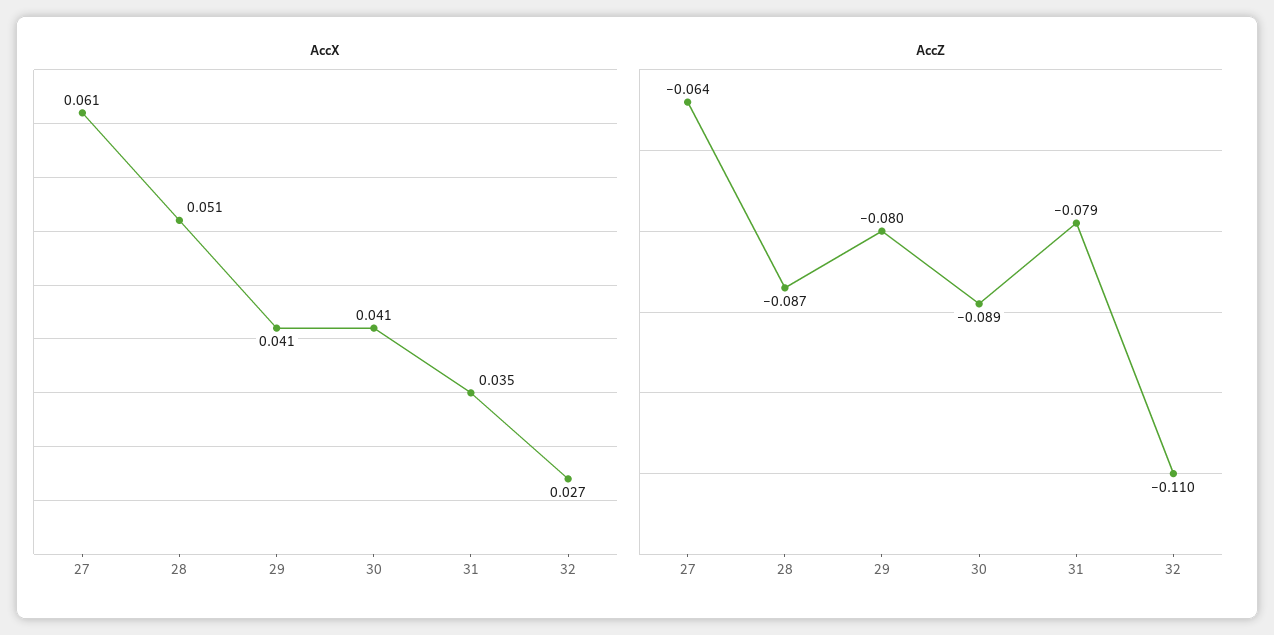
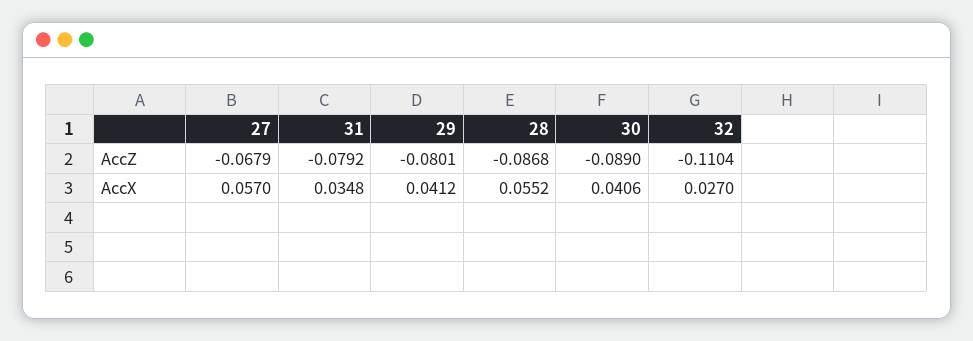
  {
    "AccX": {
-     "27": 0.061,
+     "27": 0.057,
-     "28": 0.051,
+     "28": 0.0552,
      "29": 0.0412,
      "30": 0.0406,
      "31": 0.0348,
      "32": 0.027
    },
    "AccZ": {
-     "27": -0.064,
+     "27": -0.0679,
      "28": -0.0868,
      "29": -0.0801,
      "30": -0.089,
      "31": -0.0792,
      "32": -0.1104
    }
  }

